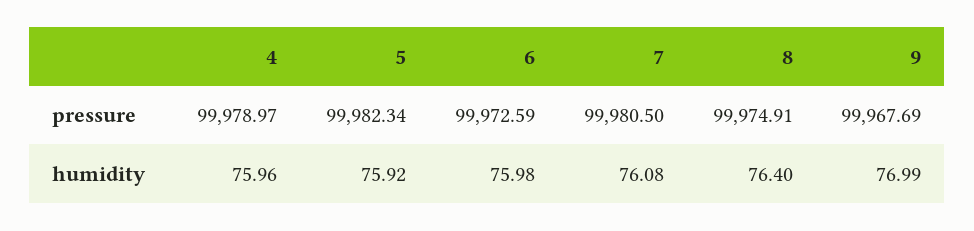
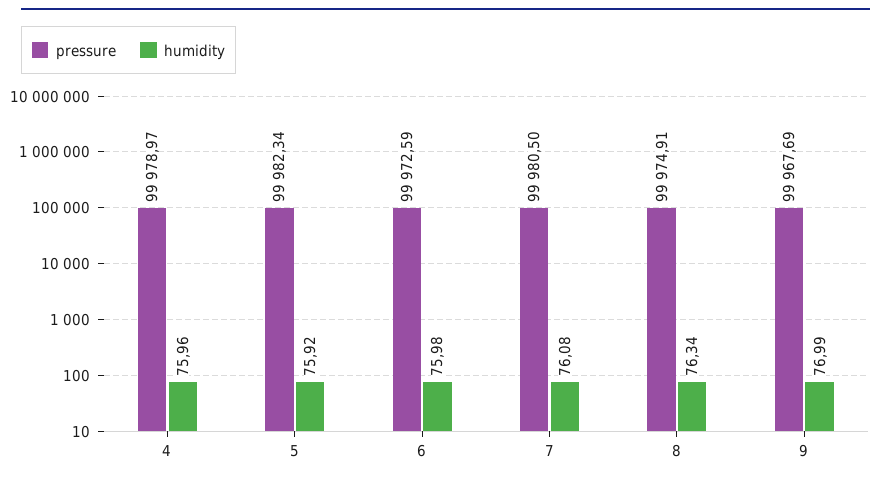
  {
    "pressure": {
      "4": 99978.97,
      "5": 99982.34,
      "6": 99972.59,
      "7": 99980.5,
      "8": 99974.91,
      "9": 99967.69
    },
    "humidity": {
      "4": 75.96,
      "5": 75.92,
      "6": 75.98,
      "7": 76.08,
-     "8": 76.4,
+     "8": 76.34,
      "9": 76.99
    }
  }

